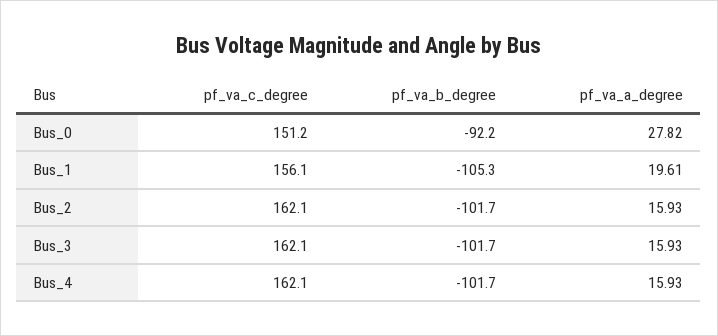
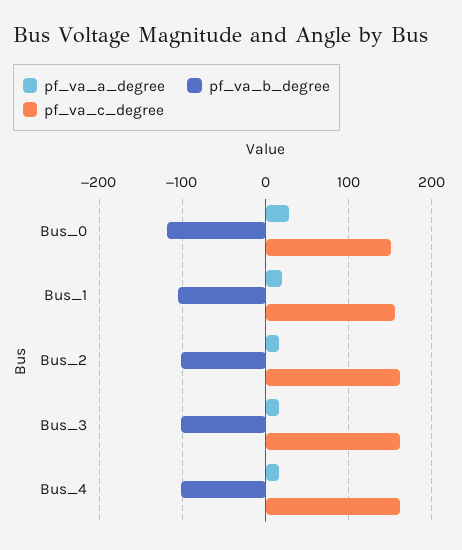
  {
    "pf_va_c_degree": {
      "Bus_0": 151.2,
      "Bus_1": 156.1,
      "Bus_2": 162.1,
      "Bus_3": 162.1,
      "Bus_4": 162.1
    },
    "pf_va_b_degree": {
-     "Bus_0": -92.2,
+     "Bus_0": -120,
      "Bus_1": -105.3,
      "Bus_2": -101.7,
      "Bus_3": -101.7,
      "Bus_4": -101.7
    },
    "pf_va_a_degree": {
      "Bus_0": 27.82,
      "Bus_1": 19.61,
      "Bus_2": 15.93,
      "Bus_3": 15.93,
      "Bus_4": 15.93
    }
  }

